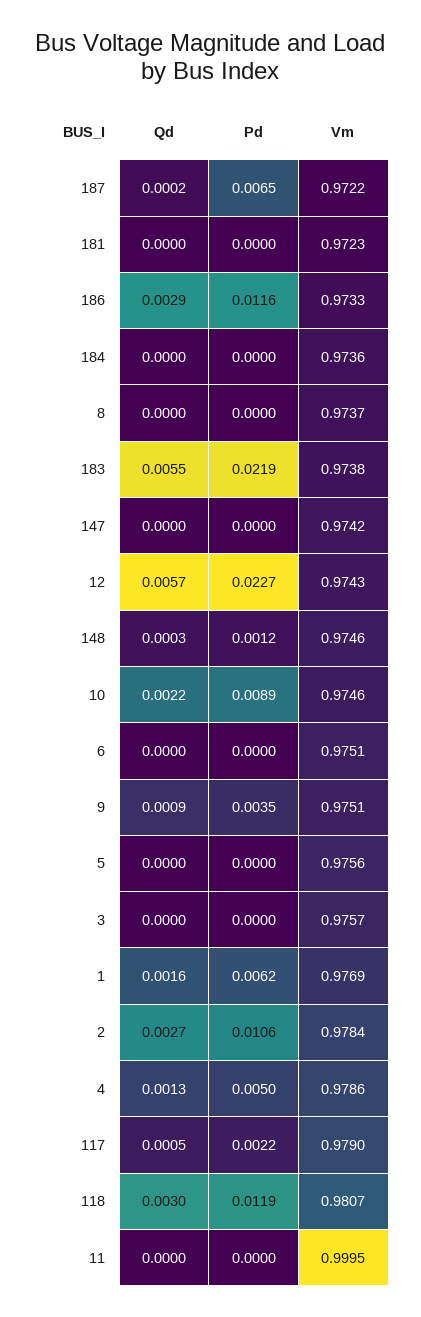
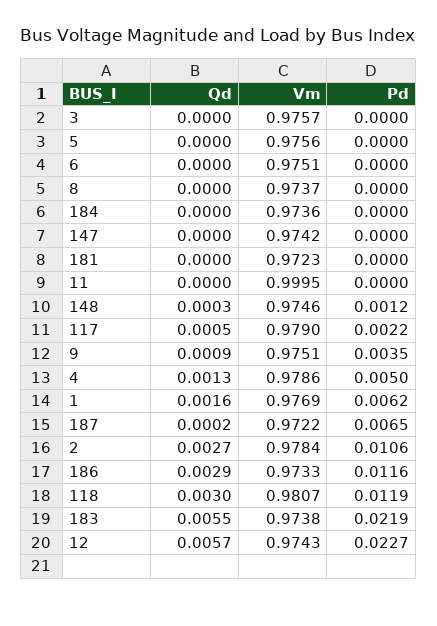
  {
    "Qd": {
      "187": 0.0002,
      "181": 0,
      "186": 0.0029,
      "184": 0,
      "8": 0,
      "183": 0.0055,
      "147": 0,
      "12": 0.0057,
      "148": 0.0003,
-     "10": 0.0022,
      "6": 0,
      "9": 0.0009,
      "5": 0,
      "3": 0,
      "1": 0.0016,
      "2": 0.0027,
      "4": 0.0013,
      "117": 0.0005,
      "118": 0.003,
      "11": 0
    },
    "Pd": {
      "187": 0.0065,
      "181": 0,
      "186": 0.0116,
      "184": 0,
      "8": 0,
      "183": 0.0219,
      "147": 0,
      "12": 0.0227,
      "148": 0.0012,
-     "10": 0.0089,
      "6": 0,
      "9": 0.0035,
      "5": 0,
      "3": 0,
      "1": 0.0062,
      "2": 0.0106,
      "4": 0.005,
      "117": 0.0022,
      "118": 0.0119,
      "11": 0
    },
    "Vm": {
      "187": 0.9722,
      "181": 0.9723,
      "186": 0.9733,
      "184": 0.9736,
      "8": 0.9737,
      "183": 0.9738,
      "147": 0.9742,
      "12": 0.9743,
      "148": 0.9746,
-     "10": 0.9746,
      "6": 0.9751,
      "9": 0.9751,
      "5": 0.9756,
      "3": 0.9757,
      "1": 0.9769,
      "2": 0.9784,
      "4": 0.9786,
      "117": 0.979,
      "118": 0.9807,
      "11": 0.9995
    }
  }

